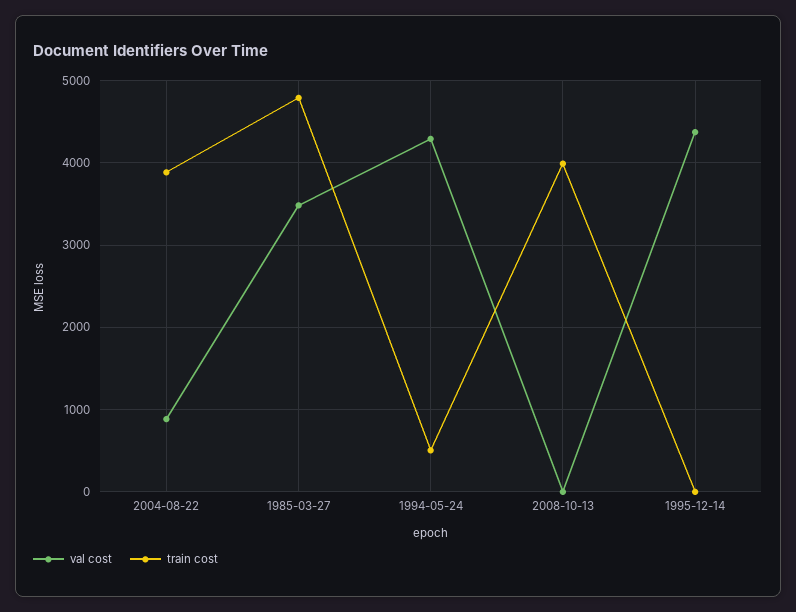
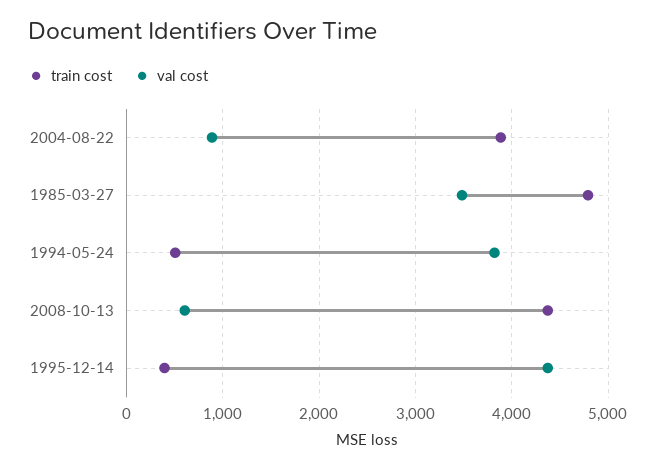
  {
    "val cost": {
      "2004-08-22": 900,
      "1985-03-27": 3500,
-     "1994-05-24": 4300,
+     "1994-05-24": 3800,
-     "2008-10-13": 0,
+     "2008-10-13": 600,
      "1995-12-14": 4400
    },
    "train cost": {
      "2004-08-22": 3900,
      "1985-03-27": 4800,
      "1994-05-24": 500,
-     "2008-10-13": 4000,
+     "2008-10-13": 4400,
-     "1995-12-14": 0
+     "1995-12-14": 400
    }
  }

